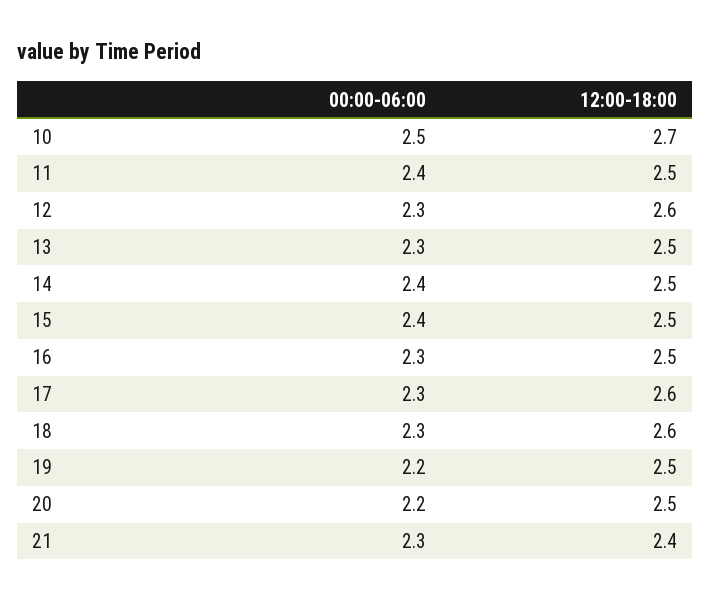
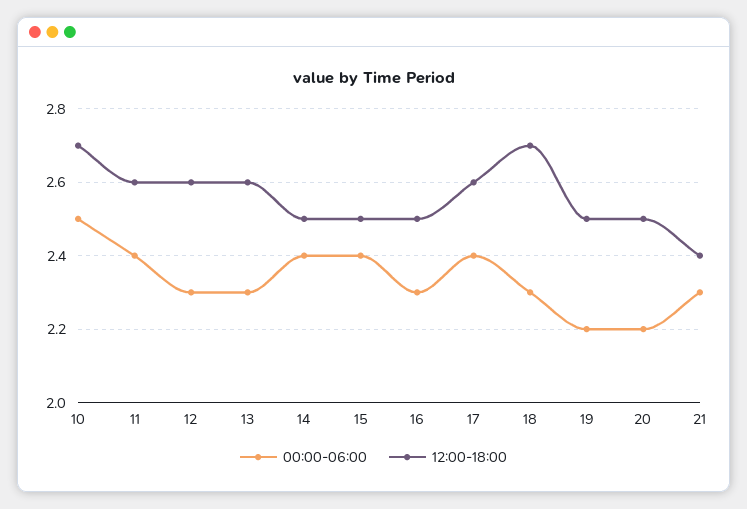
  {
    "00:00-06:00": {
      "10": 2.5,
      "11": 2.4,
      "12": 2.3,
      "13": 2.3,
      "14": 2.4,
      "15": 2.4,
      "16": 2.3,
-     "17": 2.3,
+     "17": 2.4,
      "18": 2.3,
      "19": 2.2,
      "20": 2.2,
      "21": 2.3
    },
    "12:00-18:00": {
      "10": 2.7,
-     "11": 2.5,
+     "11": 2.6,
      "12": 2.6,
-     "13": 2.5,
+     "13": 2.6,
      "14": 2.5,
      "15": 2.5,
      "16": 2.5,
      "17": 2.6,
-     "18": 2.6,
+     "18": 2.7,
      "19": 2.5,
      "20": 2.5,
      "21": 2.4
    }
  }

